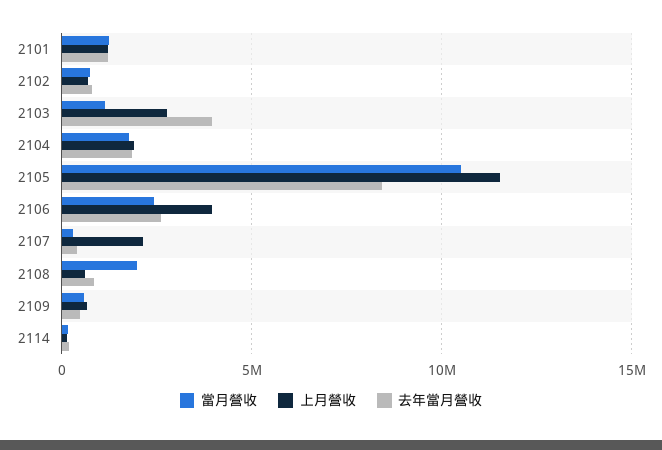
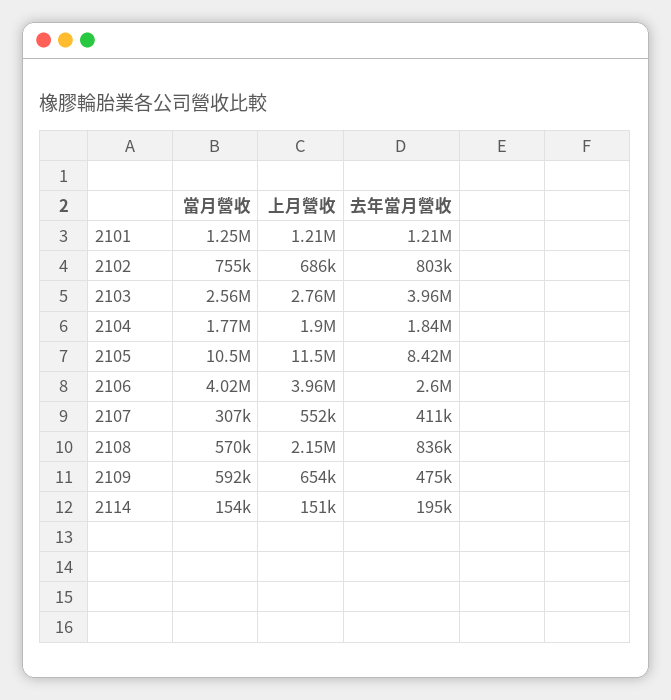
  {
    "當月營收": {
      "2101": 1250000,
      "2102": 755000,
-     "2103": 1000000,
+     "2103": 2560000,
      "2104": 1770000,
      "2105": 10500000,
-     "2106": 2500000,
+     "2106": 4020000,
      "2107": 307000,
-     "2108": 2000000,
+     "2108": 570000,
      "2109": 592000,
      "2114": 154000
    },
    "上月營收": {
      "2101": 1210000,
      "2102": 686000,
      "2103": 2760000,
      "2104": 1900000,
      "2105": 11500000,
      "2106": 3960000,
-     "2107": 2000000,
+     "2107": 552000,
-     "2108": 500000,
+     "2108": 2150000,
      "2109": 654000,
      "2114": 151000
    },
    "去年當月營收": {
      "2101": 1210000,
      "2102": 803000,
      "2103": 3960000,
      "2104": 1840000,
      "2105": 8420000,
      "2106": 2600000,
      "2107": 411000,
      "2108": 836000,
      "2109": 475000,
      "2114": 195000
    }
  }

